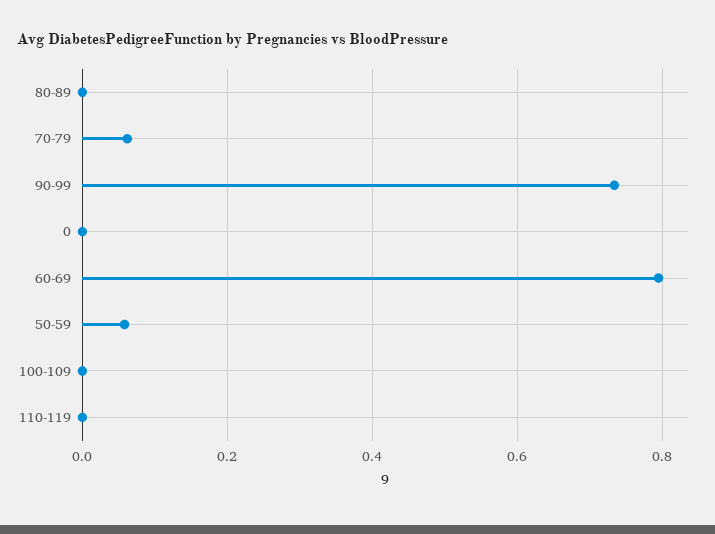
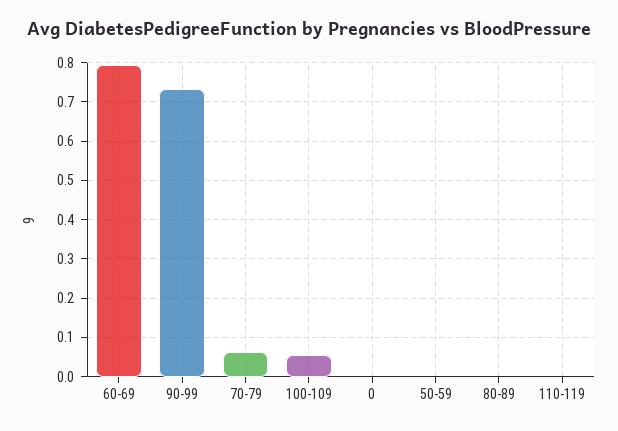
  {
    "80-89": 0,
    "70-79": 0.06,
    "90-99": 0.74,
    "0": 0,
    "60-69": 0.8,
-   "50-59": 0.06,
+   "50-59": 0,
-   "100-109": 0,
+   "100-109": 0.06,
    "110-119": 0
  }

